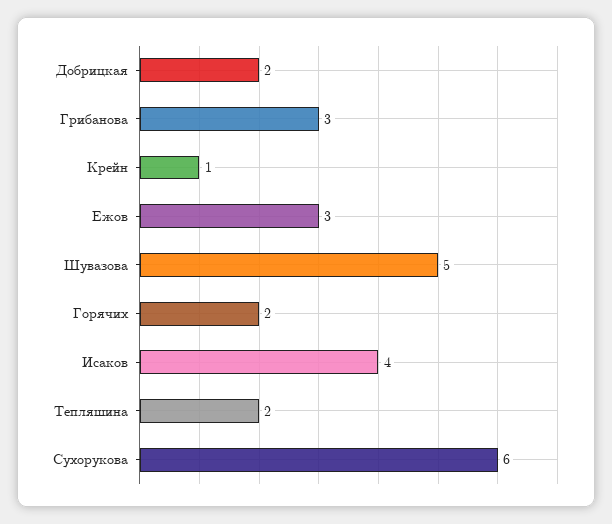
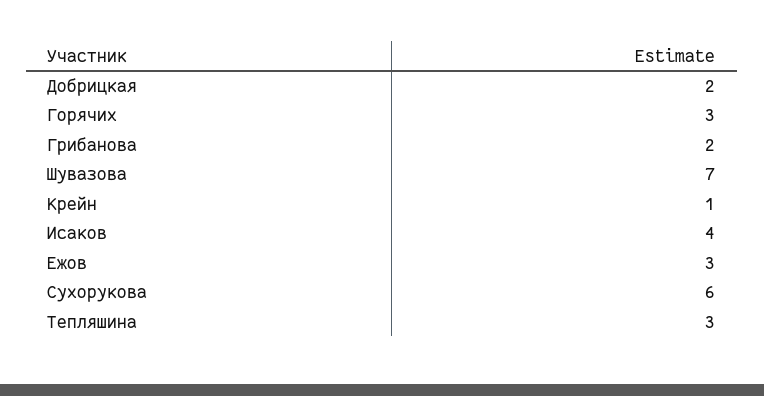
  {
    "Добрицкая": 2,
-   "Грибанова": 3,
+   "Грибанова": 2,
    "Крейн": 1,
    "Ежов": 3,
-   "Шувазова": 5,
+   "Шувазова": 7,
-   "Горячих": 2,
+   "Горячих": 3,
    "Исаков": 4,
-   "Тепляшина": 2,
+   "Тепляшина": 3,
    "Сухорукова": 6
  }

